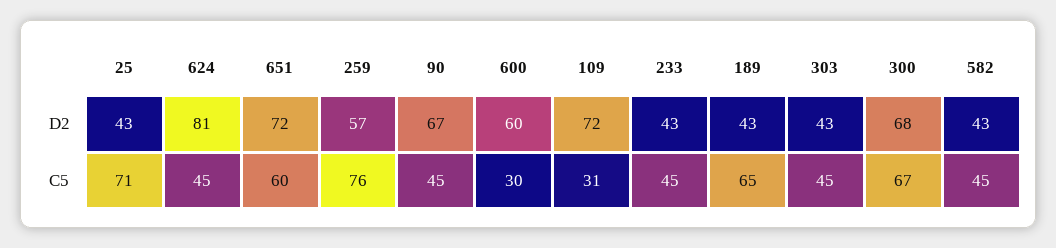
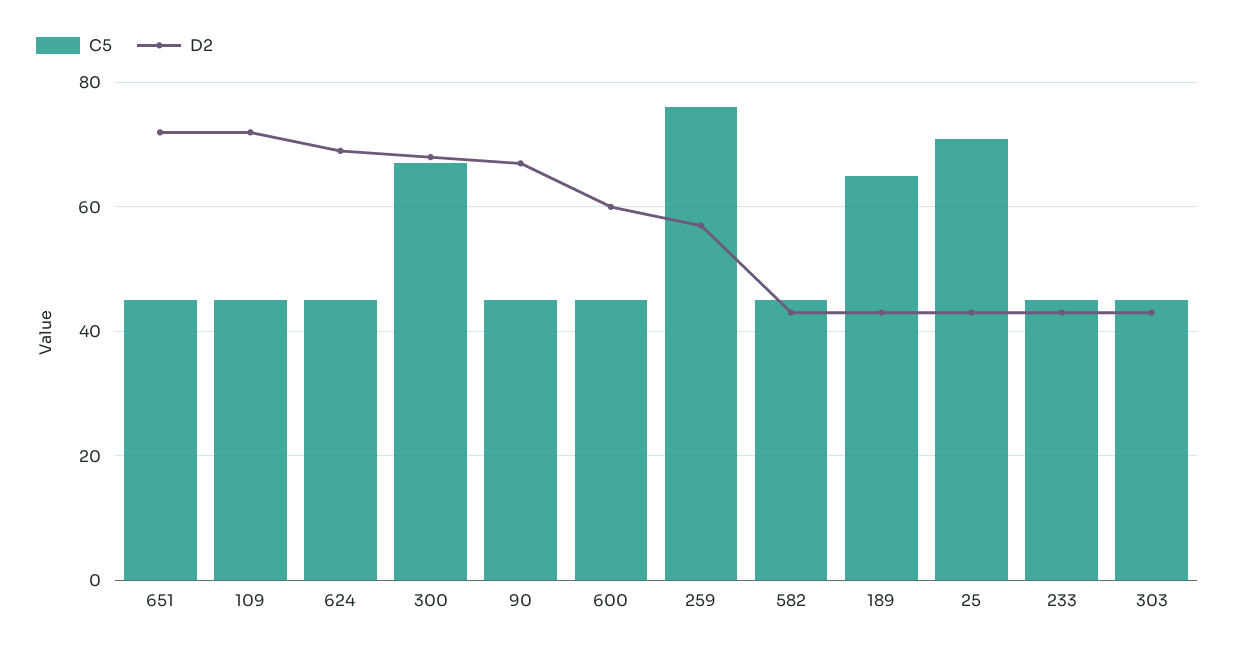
  {
    "D2": {
      "25": 43,
-     "624": 81,
+     "624": 70,
      "651": 72,
      "259": 57,
      "90": 67,
      "600": 60,
      "109": 72,
      "233": 43,
      "189": 43,
      "303": 43,
      "300": 68,
      "582": 43
    },
    "C5": {
      "25": 71,
      "624": 45,
-     "651": 60,
+     "651": 45,
      "259": 76,
      "90": 45,
-     "600": 30,
+     "600": 45,
-     "109": 31,
+     "109": 45,
      "233": 45,
      "189": 65,
      "303": 45,
      "300": 67,
      "582": 45
    }
  }

